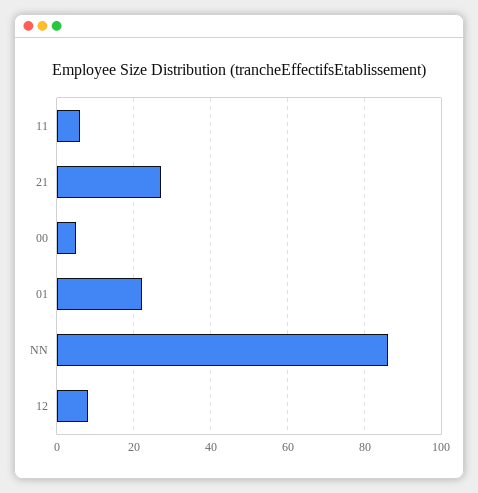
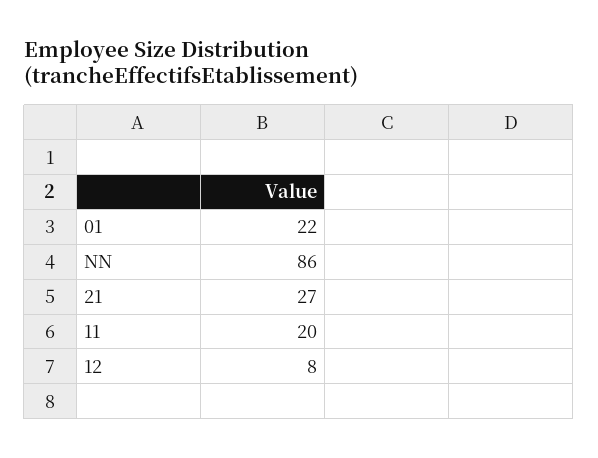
  {
-   "11": 5,
+   "11": 20,
    "21": 27,
-   "00": 5,
    "01": 22,
    "NN": 86,
    "12": 8
  }

